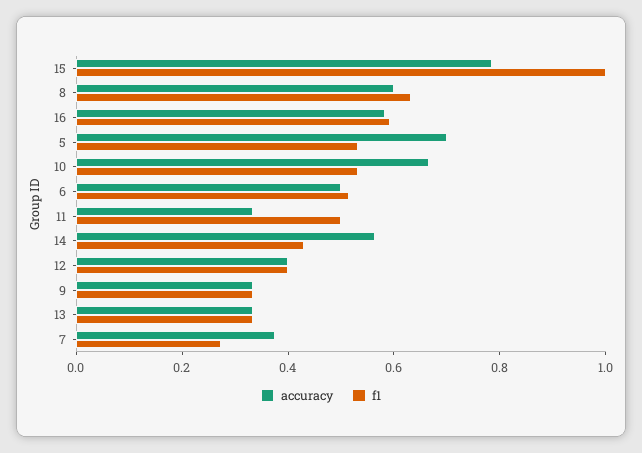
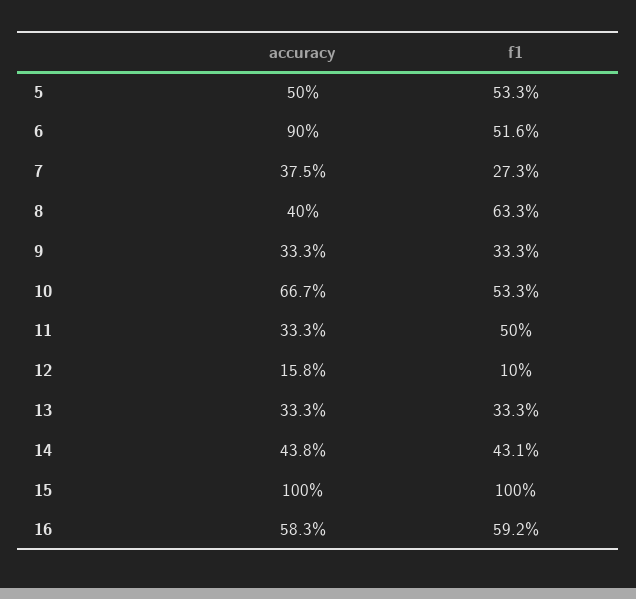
  {
    "accuracy": {
-     "15": 0.8,
+     "15": 1,
-     "8": 0.6,
+     "8": 0.4,
      "16": 0.583,
-     "5": 0.7,
+     "5": 0.5,
      "10": 0.667,
-     "6": 0.5,
+     "6": 0.9,
      "11": 0.333,
-     "14": 0.55,
+     "14": 0.438,
-     "12": 0.4,
+     "12": 0.158,
      "9": 0.333,
      "13": 0.333,
      "7": 0.375
    },
    "f1": {
      "15": 1,
      "8": 0.633,
      "16": 0.592,
      "5": 0.533,
      "10": 0.533,
      "6": 0.516,
      "11": 0.5,
      "14": 0.431,
-     "12": 0.4,
+     "12": 0.1,
      "9": 0.333,
      "13": 0.333,
      "7": 0.273
    }
  }

